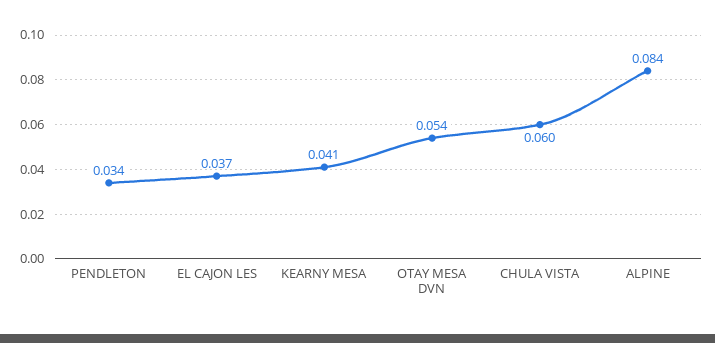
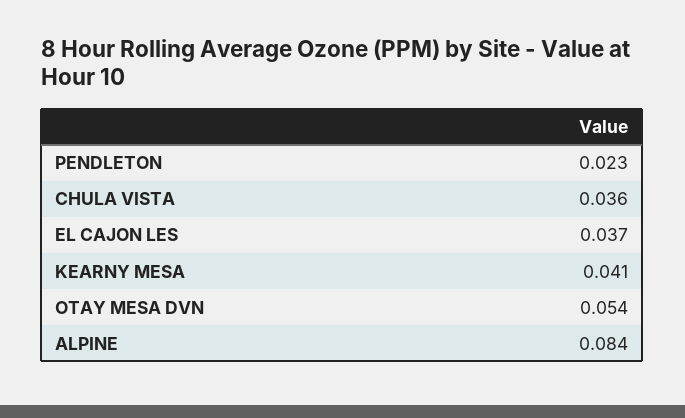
  {
-   "PENDLETON": 0.034,
+   "PENDLETON": 0.023,
    "EL CAJON LES": 0.037,
    "KEARNY MESA": 0.041,
    "OTAY MESA DVN": 0.054,
-   "CHULA VISTA": 0.06,
+   "CHULA VISTA": 0.036,
    "ALPINE": 0.084
  }

